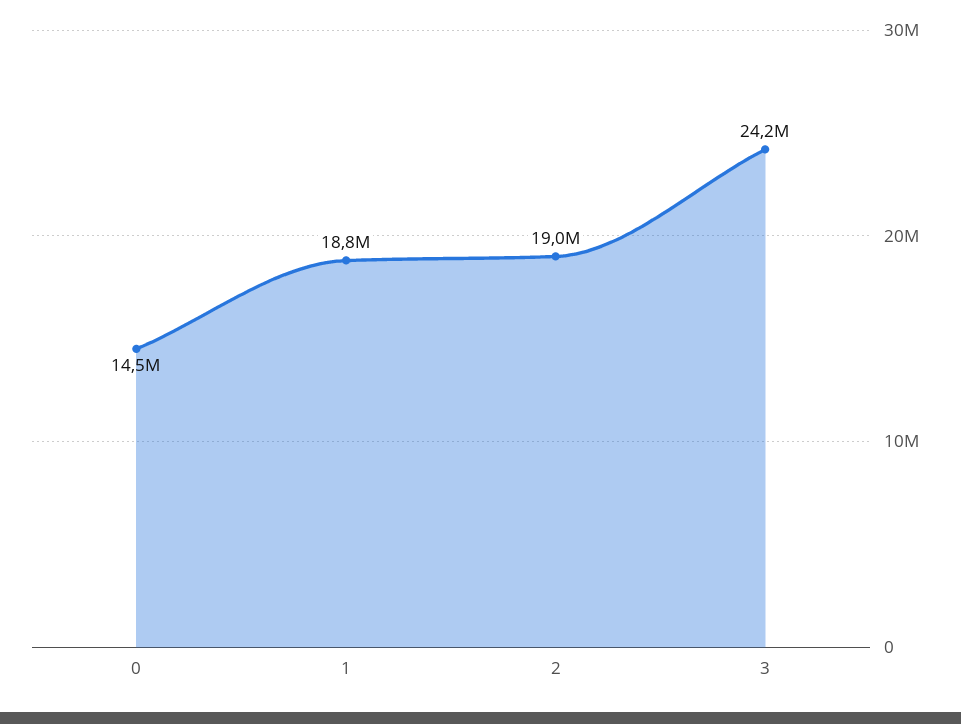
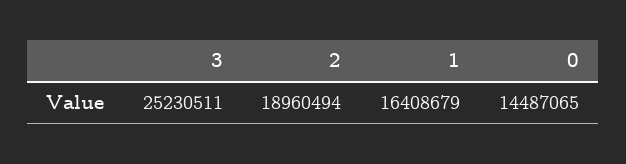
  {
    "0": 14487065,
-   "1": 18800000,
+   "1": 16408679,
    "2": 18960494,
-   "3": 24200000
+   "3": 25230511
  }

